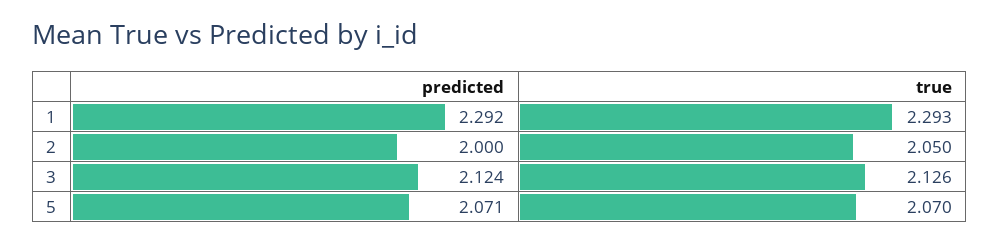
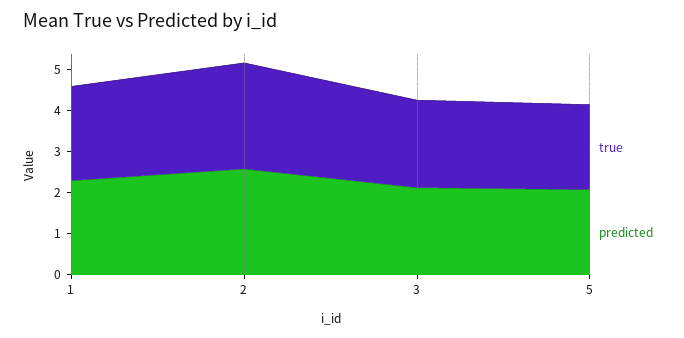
  {
    "predicted": {
      "1": 2.292,
-     "2": 2,
+     "2": 2.6,
      "3": 2.124,
      "5": 2.071
    },
    "true": {
      "1": 2.293,
-     "2": 2.05,
+     "2": 2.6,
      "3": 2.126,
      "5": 2.07
    }
  }

